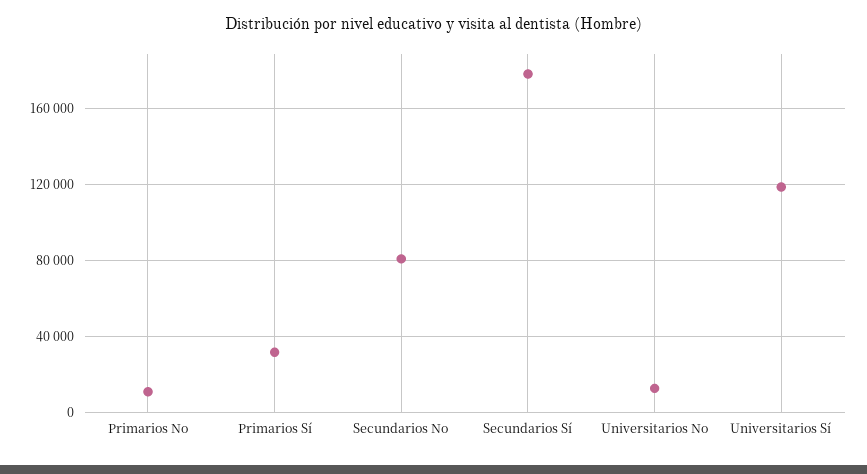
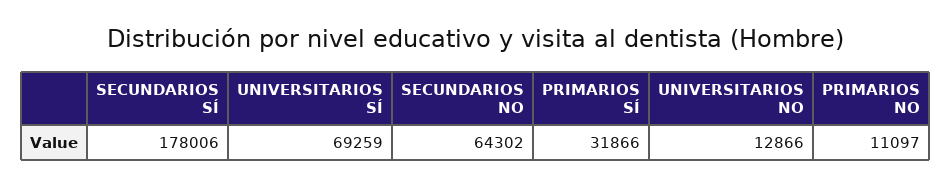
  {
    "Primarios No": 11097,
    "Primarios Sí": 31866,
-   "Secundarios No": 80000,
+   "Secundarios No": 64302,
    "Secundarios Sí": 178006,
    "Universitarios No": 12866,
-   "Universitarios Sí": 120000
+   "Universitarios Sí": 69259
  }

